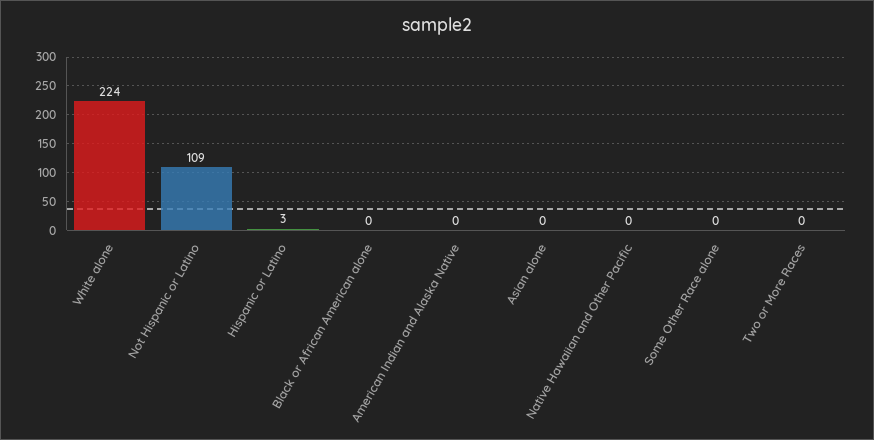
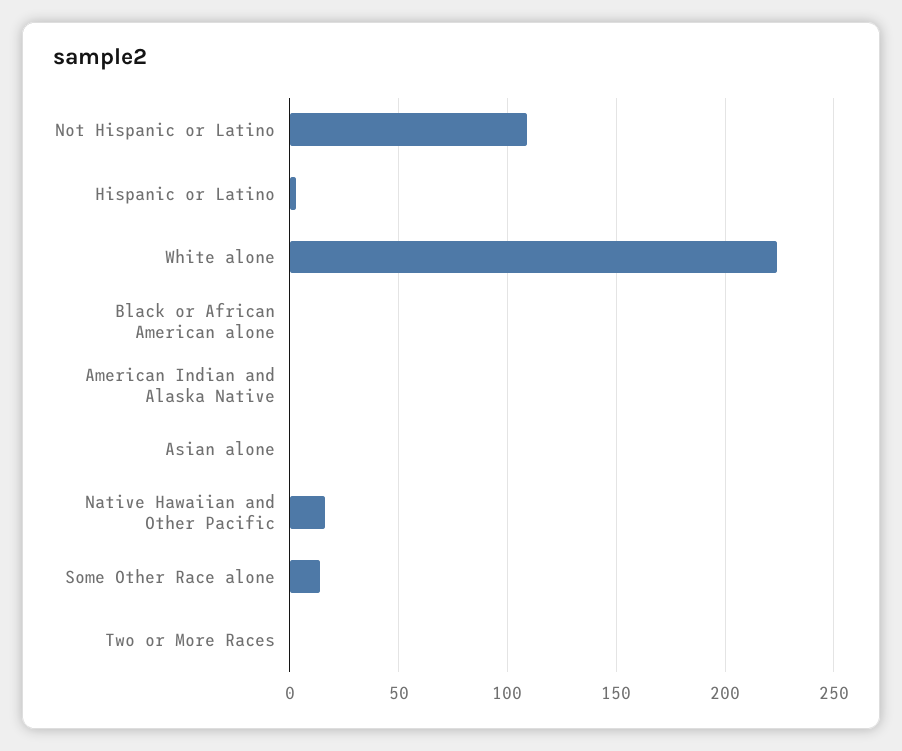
  {
    "White alone": 224,
    "Not Hispanic or Latino": 109,
    "Hispanic or Latino": 3,
    "Black or African American alone": 0,
    "American Indian and Alaska Native": 0,
    "Asian alone": 0,
-   "Native Hawaiian and Other Pacific": 0,
+   "Native Hawaiian and Other Pacific": 15,
-   "Some Other Race alone": 0,
+   "Some Other Race alone": 15,
    "Two or More Races": 0
  }

